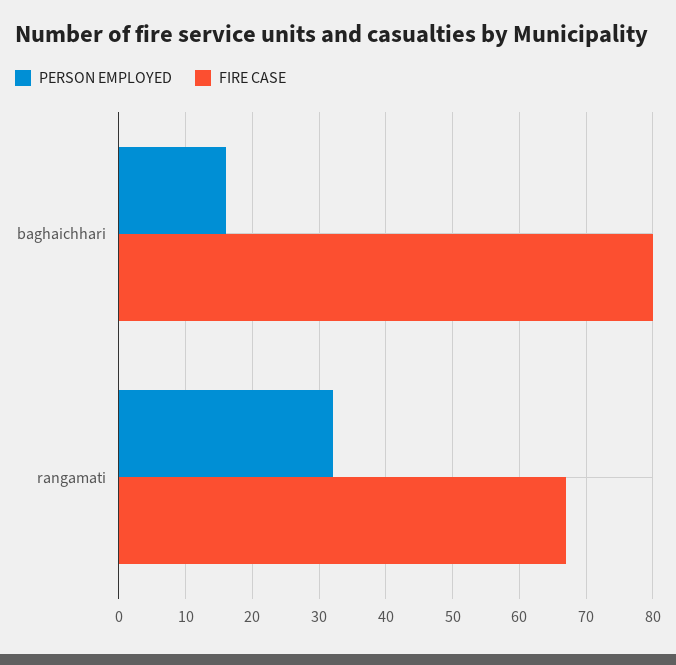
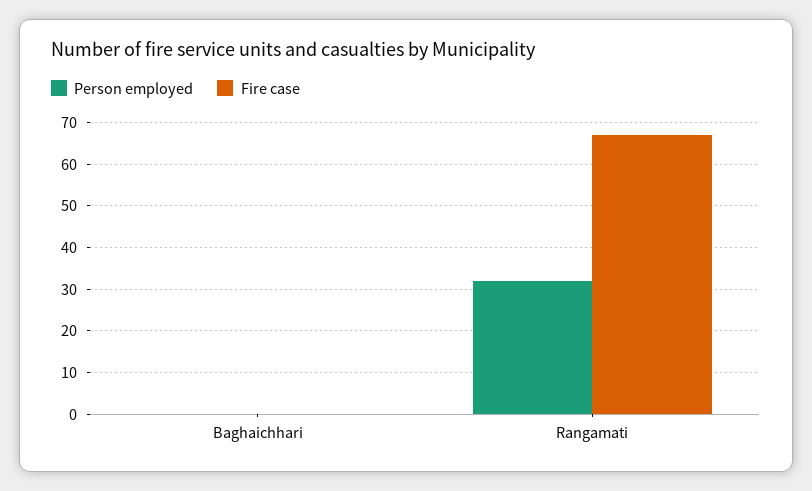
  {
    "PERSON EMPLOYED": {
-     "baghaichhari": 16,
+     "baghaichhari": 0,
      "rangamati": 32
    },
    "FIRE CASE": {
-     "baghaichhari": 80,
+     "baghaichhari": 0,
      "rangamati": 67
    }
  }

